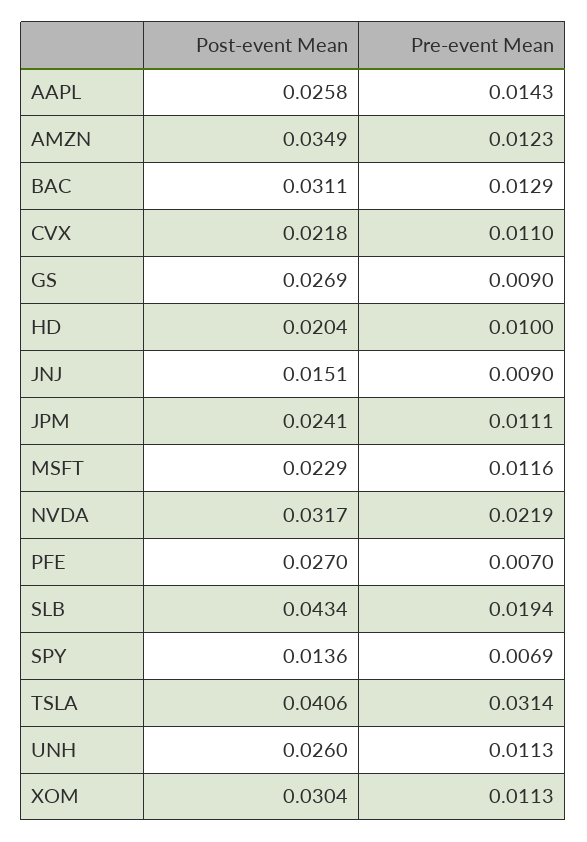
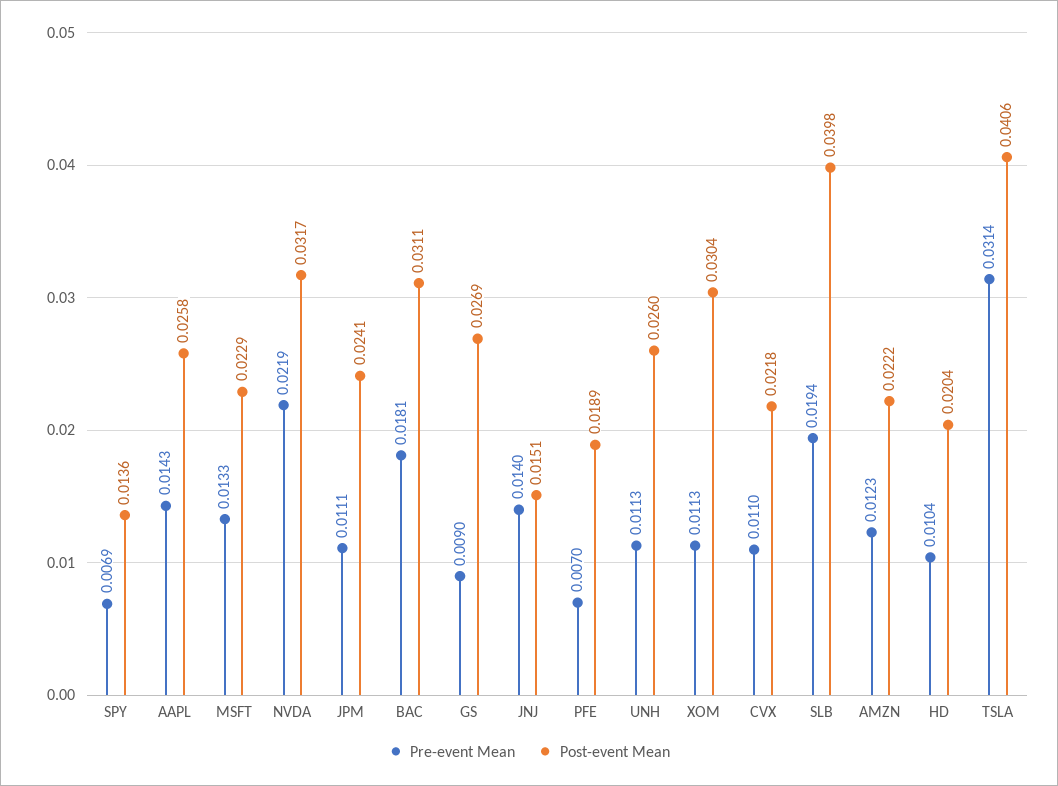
  {
    "Post-event Mean": {
      "AAPL": 0.0258,
-     "AMZN": 0.0349,
+     "AMZN": 0.0222,
      "BAC": 0.0311,
      "CVX": 0.0218,
      "GS": 0.0269,
      "HD": 0.0204,
      "JNJ": 0.0151,
      "JPM": 0.0241,
      "MSFT": 0.0229,
      "NVDA": 0.0317,
-     "PFE": 0.027,
+     "PFE": 0.0189,
-     "SLB": 0.0434,
+     "SLB": 0.0398,
      "SPY": 0.0136,
      "TSLA": 0.0406,
      "UNH": 0.026,
      "XOM": 0.0304
    },
    "Pre-event Mean": {
      "AAPL": 0.0143,
      "AMZN": 0.0123,
-     "BAC": 0.0129,
+     "BAC": 0.0181,
      "CVX": 0.011,
      "GS": 0.009,
-     "HD": 0.01,
+     "HD": 0.0104,
-     "JNJ": 0.009,
+     "JNJ": 0.014,
      "JPM": 0.0111,
-     "MSFT": 0.0116,
+     "MSFT": 0.0133,
      "NVDA": 0.0219,
      "PFE": 0.007,
      "SLB": 0.0194,
      "SPY": 0.0069,
      "TSLA": 0.0314,
      "UNH": 0.0113,
      "XOM": 0.0113
    }
  }

